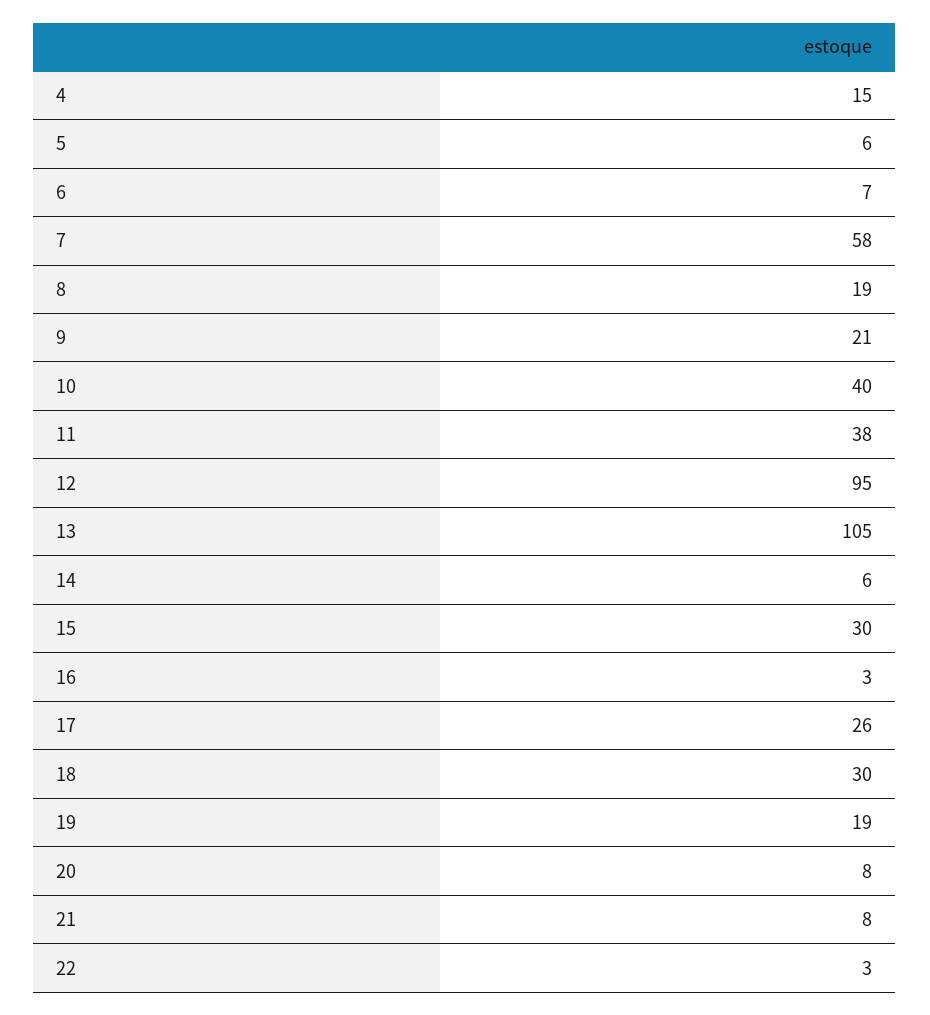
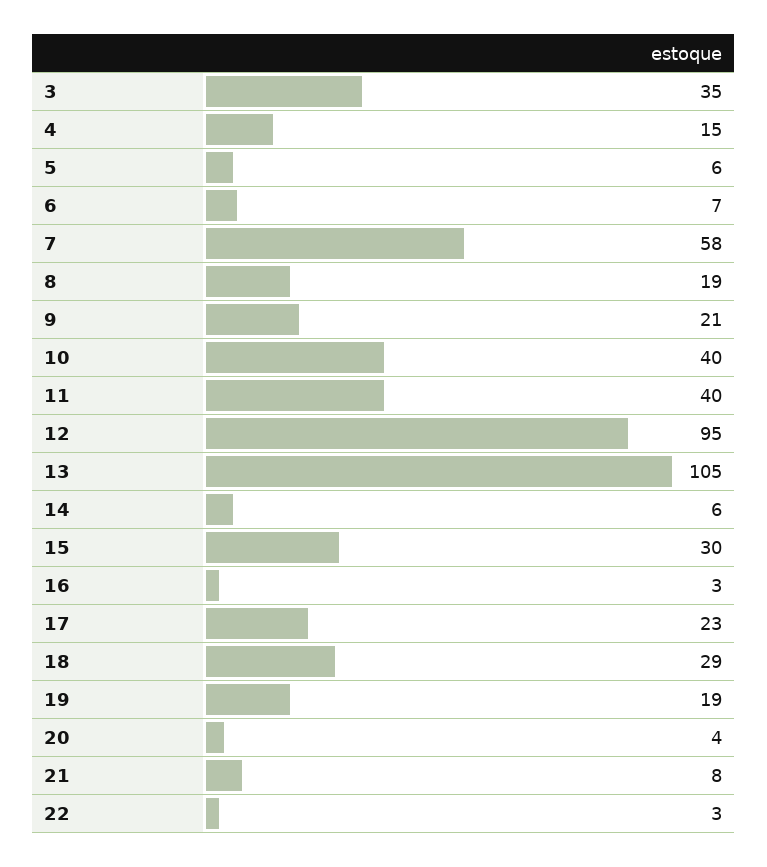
  {
    "4": 15,
    "5": 6,
    "6": 7,
    "7": 58,
    "8": 19,
    "9": 21,
    "10": 40,
-   "11": 38,
+   "11": 40,
    "12": 95,
    "13": 105,
    "14": 6,
    "15": 30,
    "16": 3,
-   "17": 26,
+   "17": 23,
-   "18": 30,
+   "18": 29,
    "19": 19,
-   "20": 8,
+   "20": 4,
    "21": 8,
-   "22": 3
+   "22": 3,
+   "3": 35
  }

